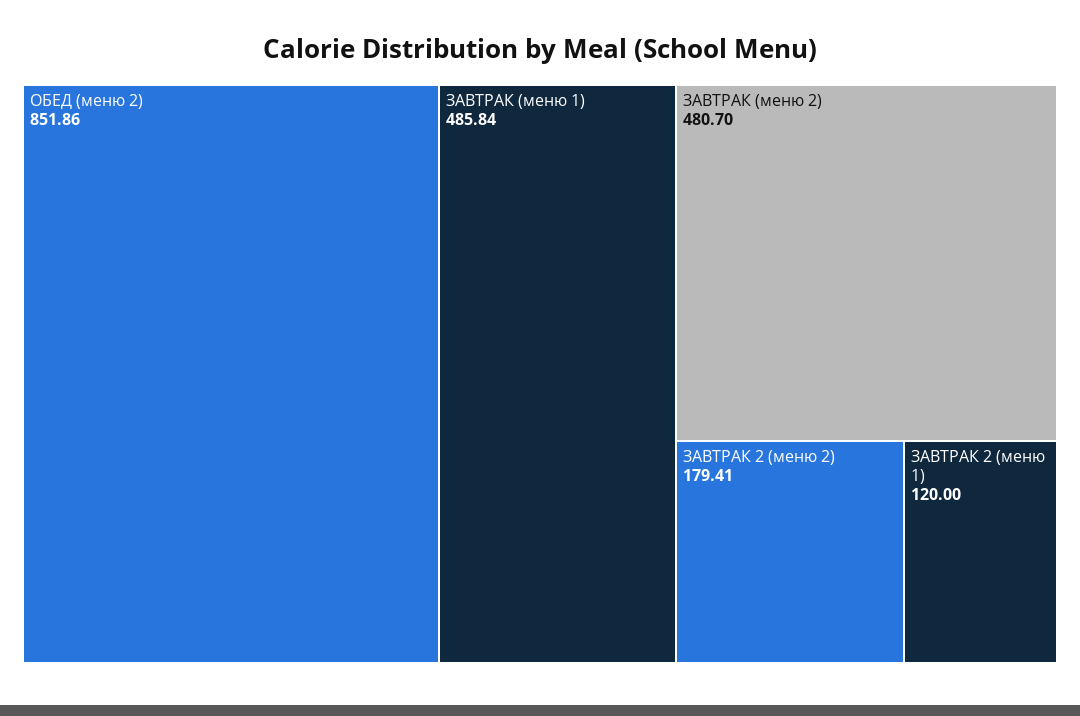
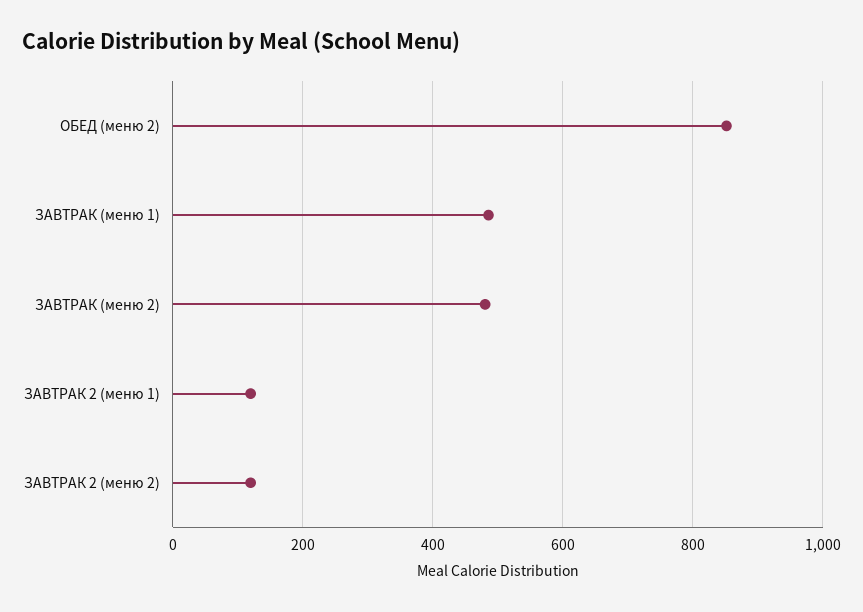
  {
    "ОБЕД (меню 2)": 851.86,
    "ЗАВТРАК (меню 1)": 485.84,
    "ЗАВТРАК (меню 2)": 480.7,
-   "ЗАВТРАК 2 (меню 2)": 179.41,
+   "ЗАВТРАК 2 (меню 2)": 120,
    "ЗАВТРАК 2 (меню 1)": 120
  }

